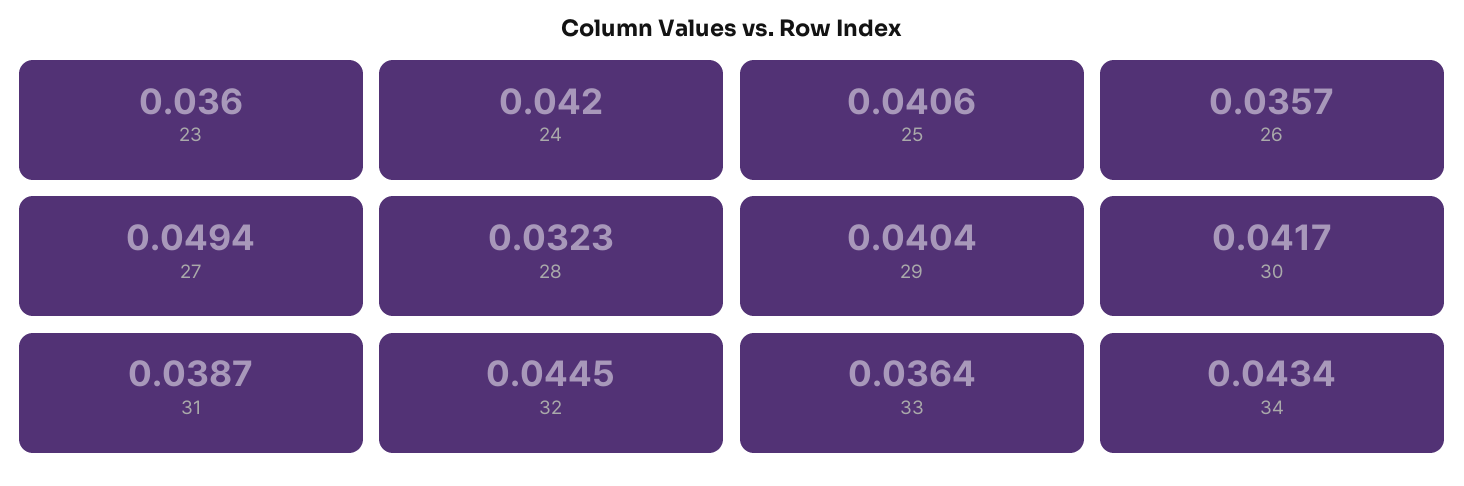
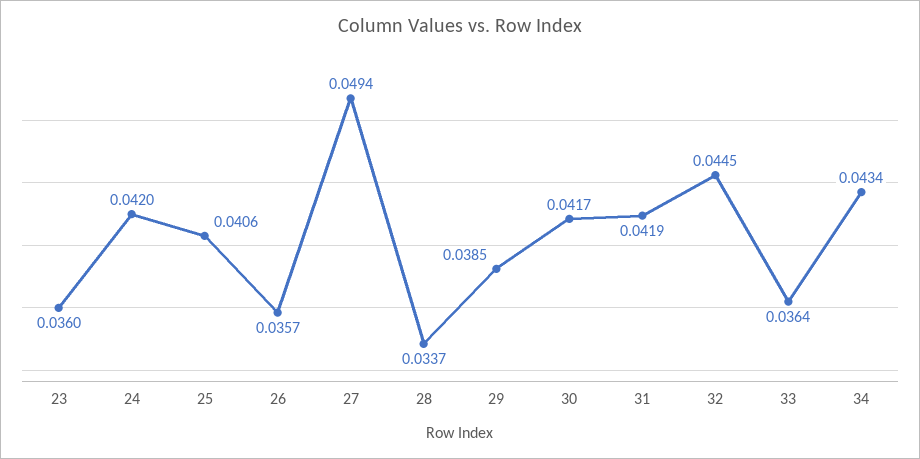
  {
    "23": 0.036,
    "24": 0.042,
    "25": 0.0406,
    "26": 0.0357,
    "27": 0.0494,
-   "28": 0.0323,
+   "28": 0.0337,
-   "29": 0.0404,
+   "29": 0.0385,
    "30": 0.0417,
-   "31": 0.0387,
+   "31": 0.0419,
    "32": 0.0445,
    "33": 0.0364,
    "34": 0.0434
  }

